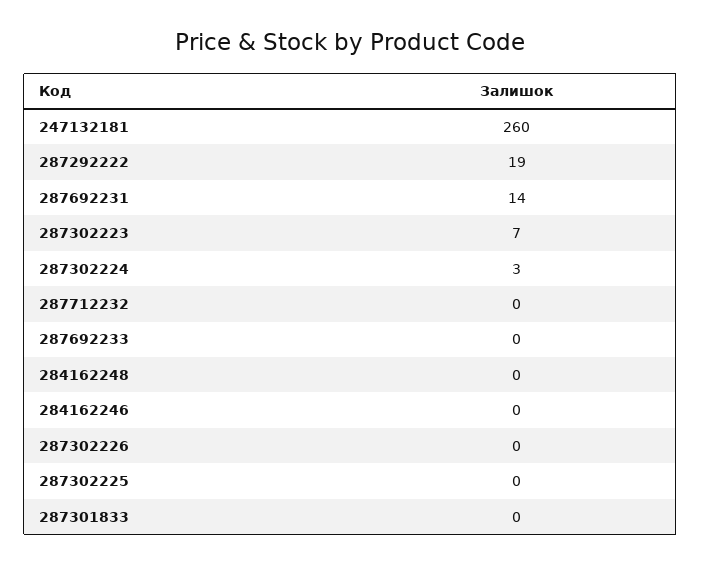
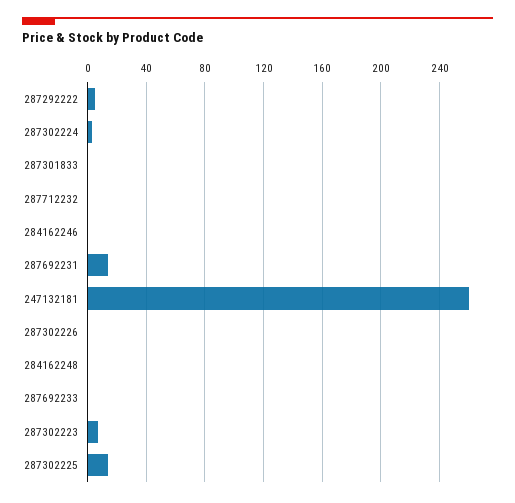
  {
    "247132181": 260,
-   "287292222": 19,
+   "287292222": 5,
    "287692231": 14,
    "287302223": 7,
    "287302224": 3,
    "287712232": 0,
    "287692233": 0,
    "284162248": 0,
    "284162246": 0,
    "287302226": 0,
-   "287302225": 0,
+   "287302225": 15,
    "287301833": 0
  }

